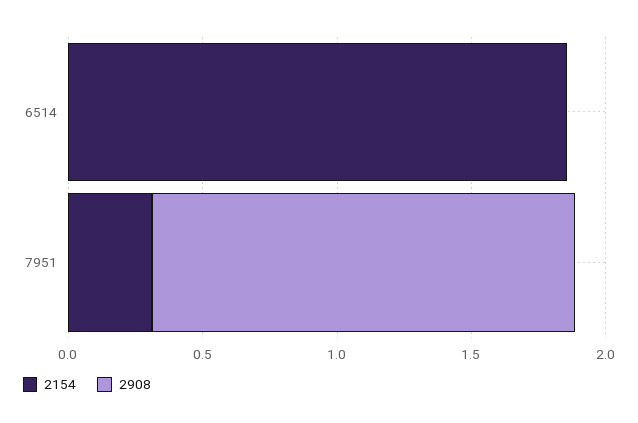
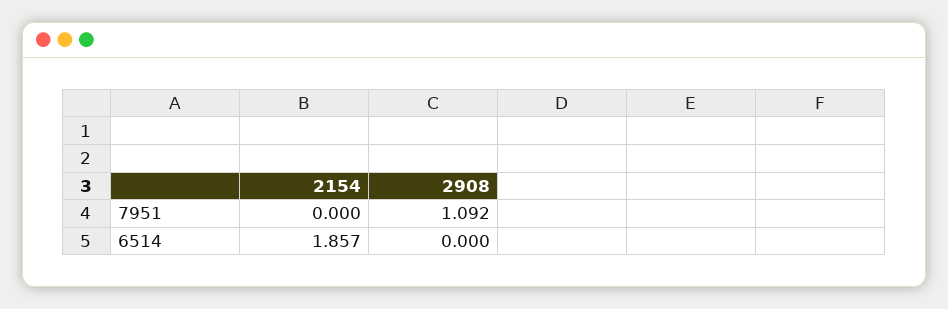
  {
    "2154": {
      "6514": 1.857,
-     "7951": 0.3
+     "7951": 0
    },
    "2908": {
      "6514": 0,
-     "7951": 1.6
+     "7951": 1.092
    }
  }

